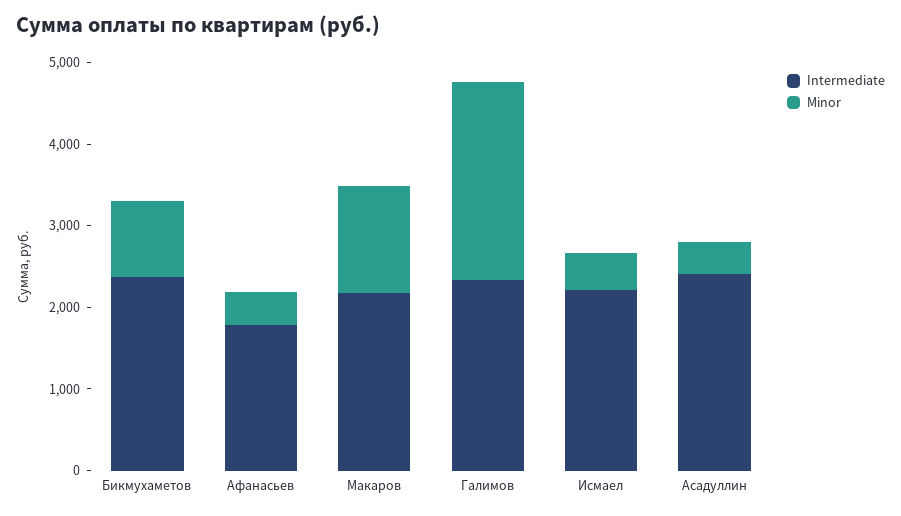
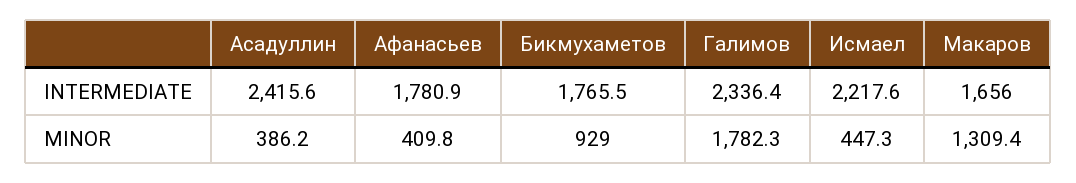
  {
    "Intermediate": {
-     "Бикмухаметов": 2400,
+     "Бикмухаметов": 1765.5,
      "Афанасьев": 1780.9,
-     "Макаров": 2200,
+     "Макаров": 1656,
      "Галимов": 2336.4,
      "Исмаел": 2217.6,
      "Асадуллин": 2415.6
    },
    "Minor": {
      "Бикмухаметов": 929,
      "Афанасьев": 409.8,
      "Макаров": 1309.4,
-     "Галимов": 2400,
+     "Галимов": 1782.3,
      "Исмаел": 447.3,
      "Асадуллин": 386.2
    }
  }

